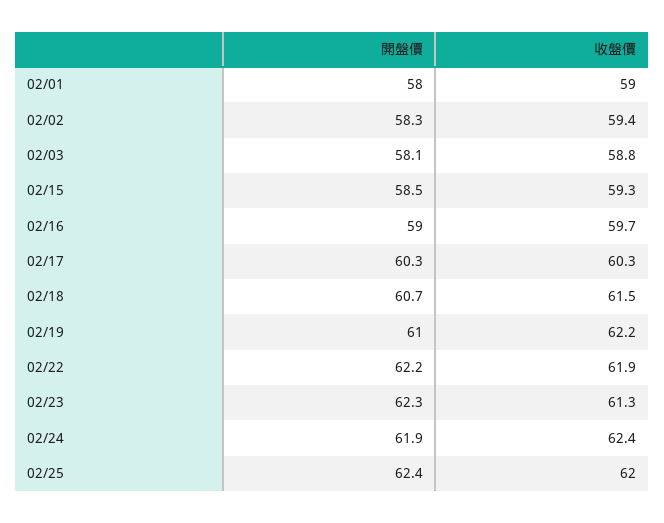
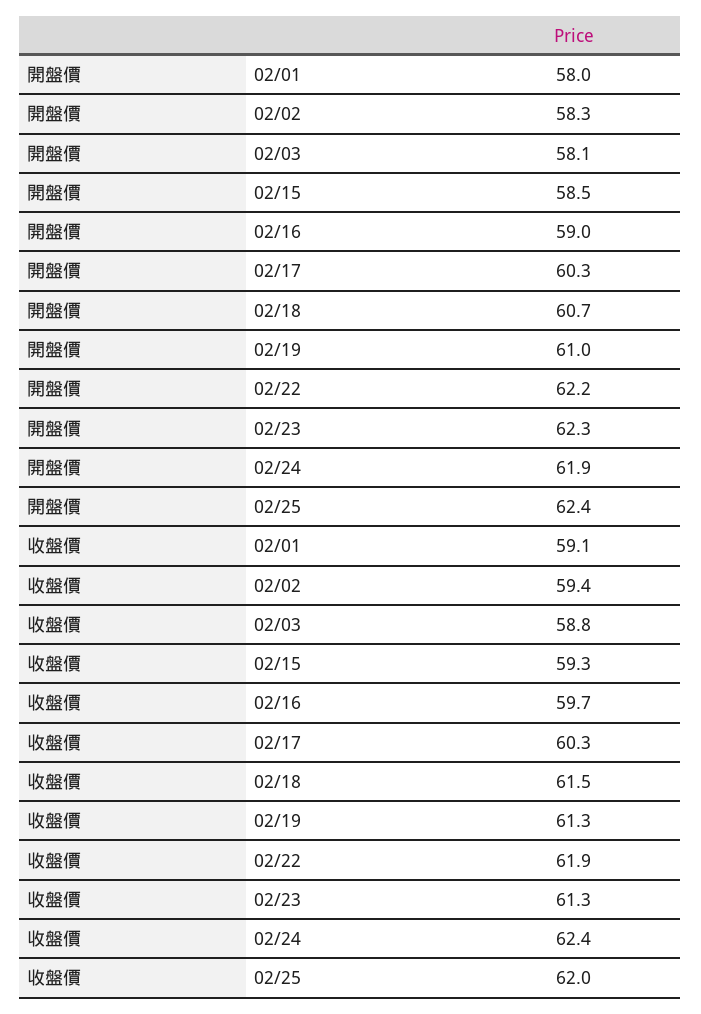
  {
    "開盤價": {
      "02/01": 58,
      "02/02": 58.3,
      "02/03": 58.1,
      "02/15": 58.5,
      "02/16": 59,
      "02/17": 60.3,
      "02/18": 60.7,
      "02/19": 61,
      "02/22": 62.2,
      "02/23": 62.3,
      "02/24": 61.9,
      "02/25": 62.4
    },
    "收盤價": {
-     "02/01": 59,
+     "02/01": 59.1,
      "02/02": 59.4,
      "02/03": 58.8,
      "02/15": 59.3,
      "02/16": 59.7,
      "02/17": 60.3,
      "02/18": 61.5,
-     "02/19": 62.2,
+     "02/19": 61.3,
      "02/22": 61.9,
      "02/23": 61.3,
      "02/24": 62.4,
      "02/25": 62
    }
  }

